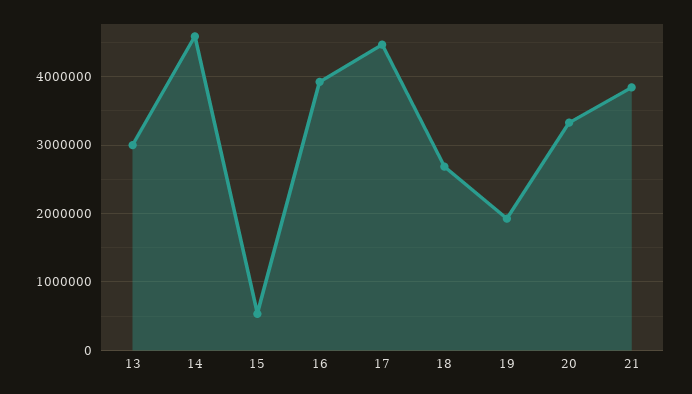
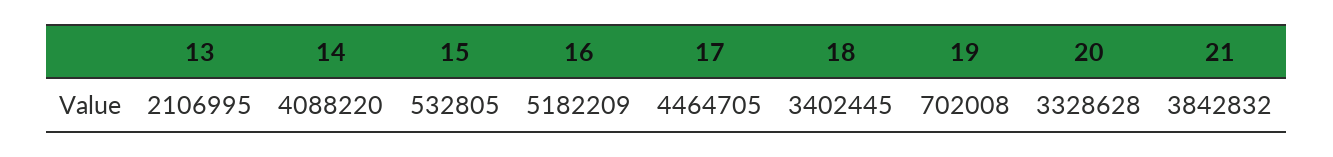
  {
-   "13": 3000000,
+   "13": 2106995,
-   "14": 4600000,
+   "14": 4088220,
    "15": 532805,
-   "16": 3900000,
+   "16": 5182209,
    "17": 4464705,
-   "18": 2700000,
+   "18": 3402445,
-   "19": 1900000,
+   "19": 702008,
    "20": 3328628,
    "21": 3842832
  }

